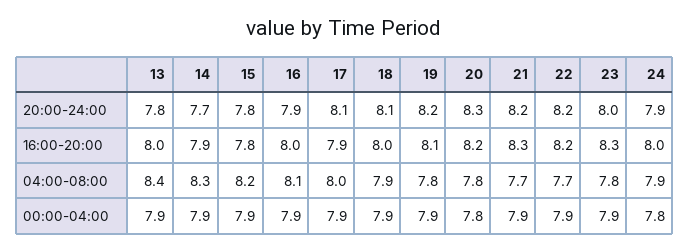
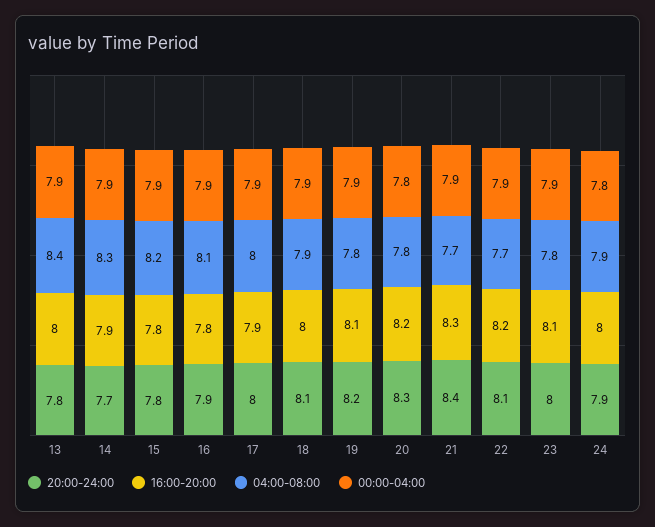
  {
    "20:00-24:00": {
      "13": 7.8,
      "14": 7.7,
      "15": 7.8,
      "16": 7.9,
-     "17": 8.1,
+     "17": 8,
      "18": 8.1,
      "19": 8.2,
      "20": 8.3,
-     "21": 8.2,
+     "21": 8.4,
-     "22": 8.2,
+     "22": 8.1,
      "23": 8,
      "24": 7.9
    },
    "16:00-20:00": {
      "13": 8,
      "14": 7.9,
      "15": 7.8,
-     "16": 8,
+     "16": 7.8,
      "17": 7.9,
      "18": 8,
      "19": 8.1,
      "20": 8.2,
      "21": 8.3,
      "22": 8.2,
-     "23": 8.3,
+     "23": 8.1,
      "24": 8
    },
    "04:00-08:00": {
      "13": 8.4,
      "14": 8.3,
      "15": 8.2,
      "16": 8.1,
      "17": 8,
      "18": 7.9,
      "19": 7.8,
      "20": 7.8,
      "21": 7.7,
      "22": 7.7,
      "23": 7.8,
      "24": 7.9
    },
    "00:00-04:00": {
      "13": 7.9,
      "14": 7.9,
      "15": 7.9,
      "16": 7.9,
      "17": 7.9,
      "18": 7.9,
      "19": 7.9,
      "20": 7.8,
      "21": 7.9,
      "22": 7.9,
      "23": 7.9,
      "24": 7.8
    }
  }

